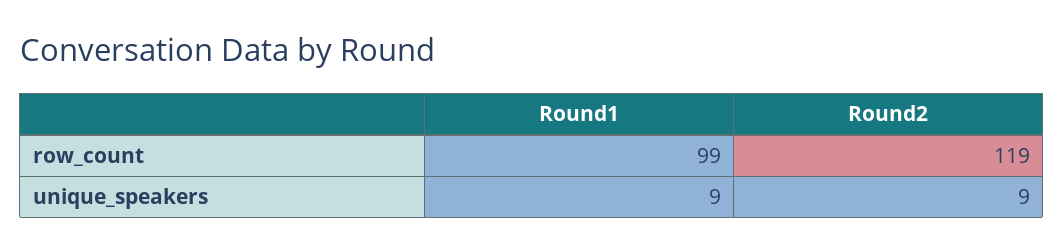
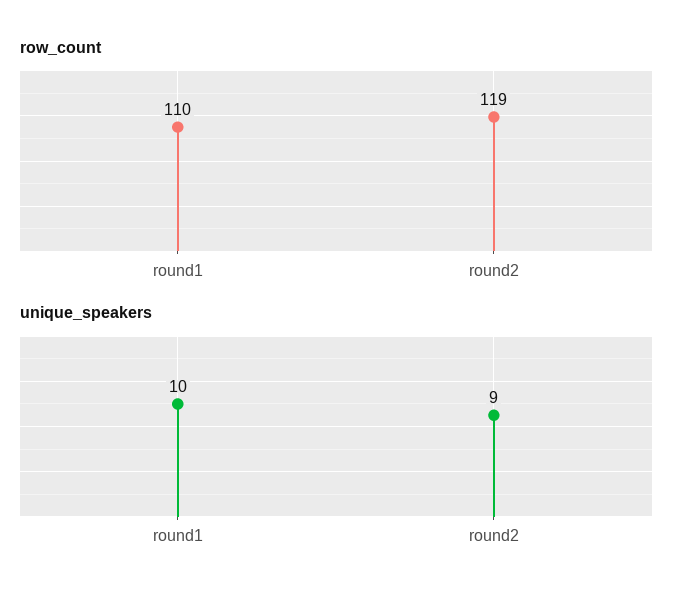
  {
    "row_count": {
-     "Round1": 99,
+     "Round1": 110,
      "Round2": 119
    },
    "unique_speakers": {
-     "Round1": 9,
+     "Round1": 10,
      "Round2": 9
    }
  }

